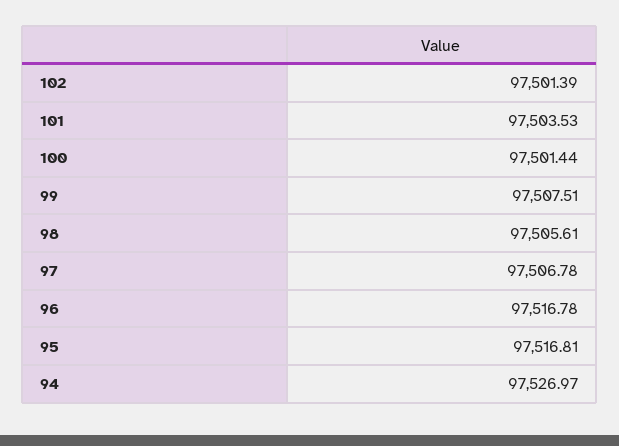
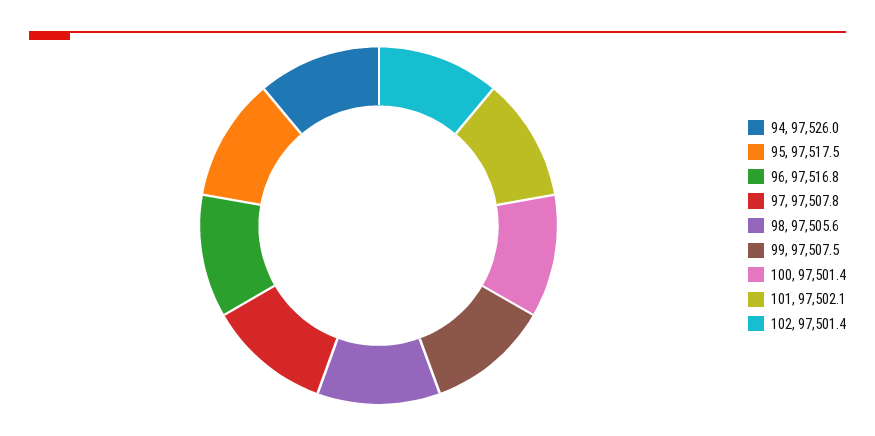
  {
    "102": 97501.39,
-   "101": 97503.53,
+   "101": 97502.1,
    "100": 97501.44,
    "99": 97507.51,
    "98": 97505.61,
-   "97": 97506.78,
+   "97": 97507.8,
    "96": 97516.78,
-   "95": 97516.81,
+   "95": 97517.5,
-   "94": 97526.97
+   "94": 97526
  }

